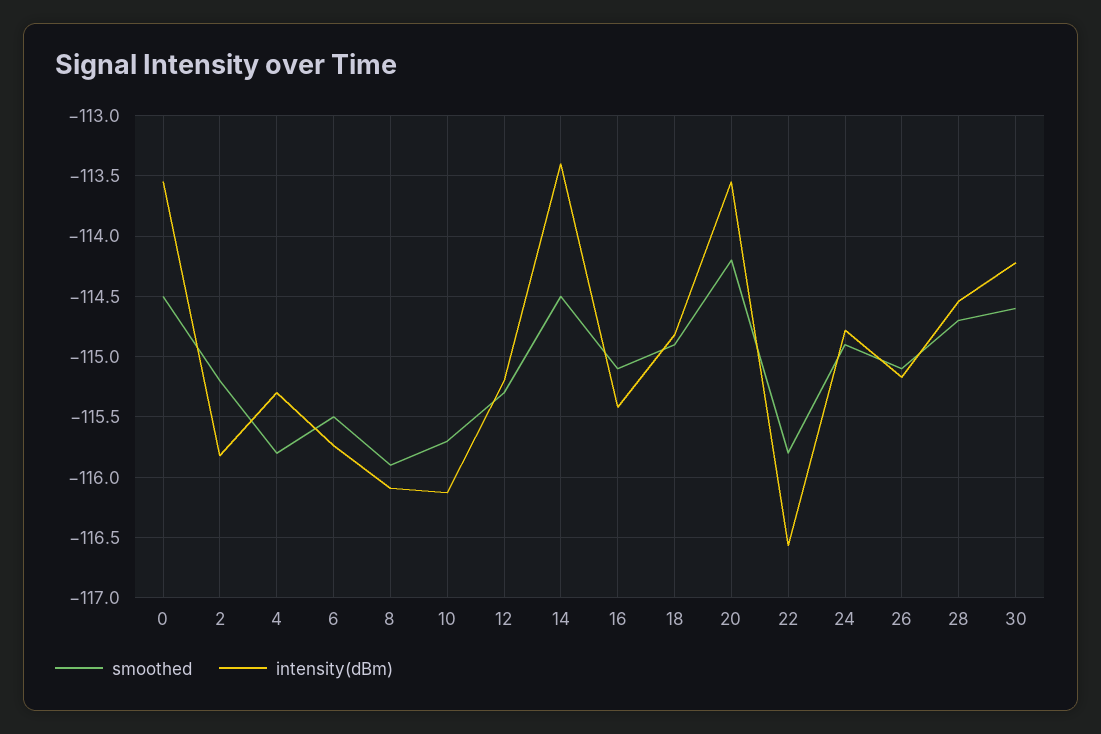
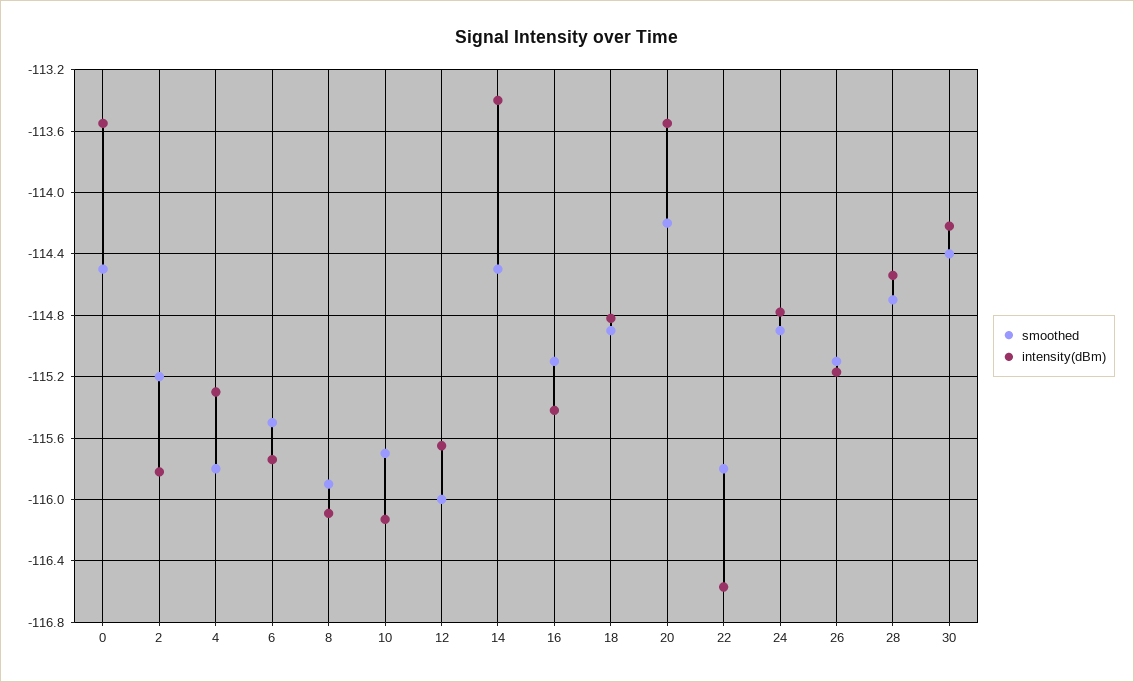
  {
    "smoothed": {
      "0": -114.5,
      "2": -115.2,
      "4": -115.8,
      "6": -115.5,
      "8": -115.9,
      "10": -115.7,
-     "12": -115.3,
+     "12": -116,
      "14": -114.5,
      "16": -115.1,
      "18": -114.9,
      "20": -114.2,
      "22": -115.8,
      "24": -114.9,
      "26": -115.1,
      "28": -114.7,
-     "30": -114.6
+     "30": -114.4
    },
    "intensity(dBm)": {
      "0": -113.55,
      "2": -115.8,
      "4": -115.3,
      "6": -115.75,
      "8": -116.1,
      "10": -116.15,
-     "12": -115.2,
+     "12": -115.65,
      "14": -113.4,
      "16": -115.4,
      "18": -114.8,
      "20": -113.55,
      "22": -116.55,
      "24": -114.8,
      "26": -115.15,
      "28": -114.55,
      "30": -114.2
    }
  }

